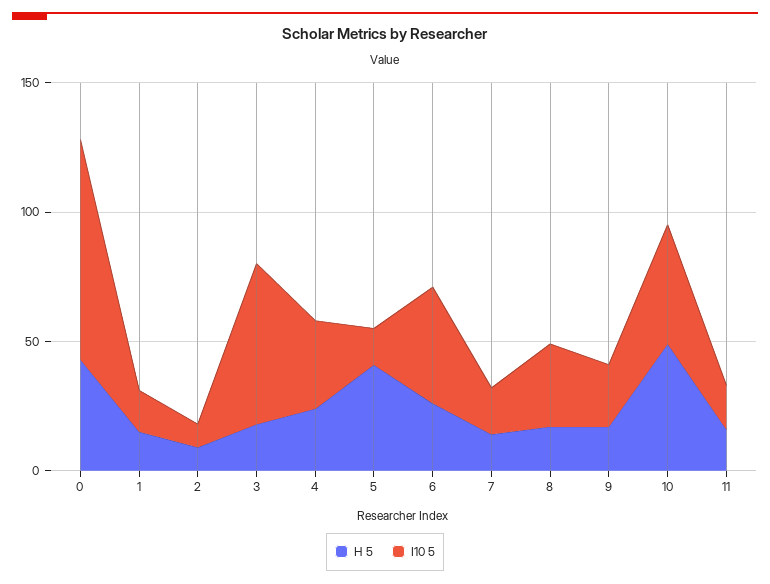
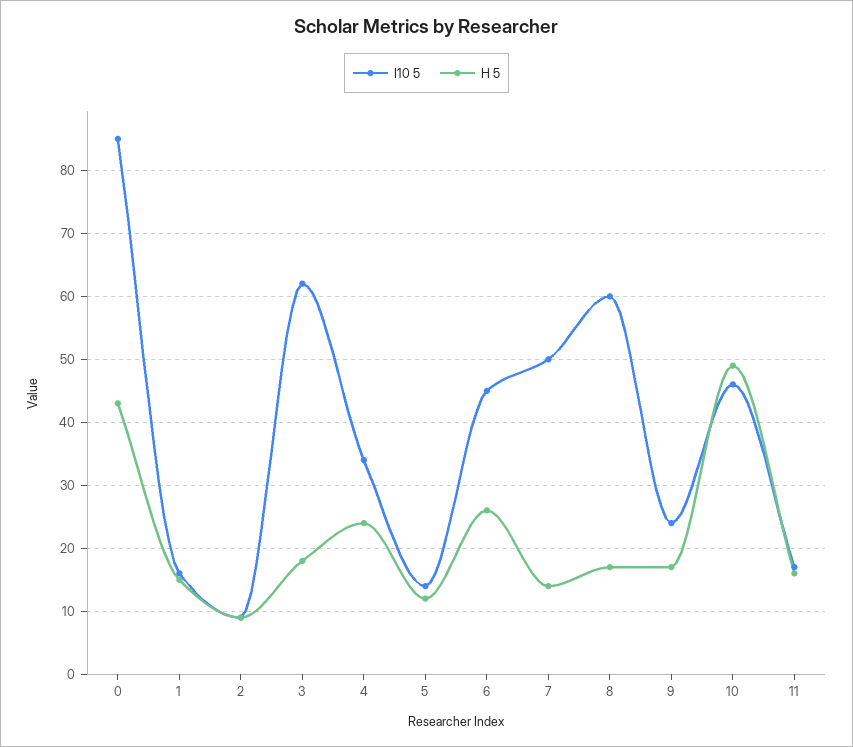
  {
    "H 5": {
      "0": 43,
      "1": 15,
      "2": 9,
      "3": 18,
      "4": 24,
-     "5": 40,
+     "5": 12,
      "6": 26,
      "7": 14,
      "8": 17,
      "9": 17,
      "10": 49,
      "11": 16
    },
    "I10 5": {
      "0": 85,
      "1": 16,
      "2": 9,
      "3": 62,
      "4": 34,
      "5": 14,
      "6": 45,
-     "7": 20,
+     "7": 50,
-     "8": 30,
+     "8": 60,
      "9": 24,
      "10": 46,
      "11": 17
    }
  }

